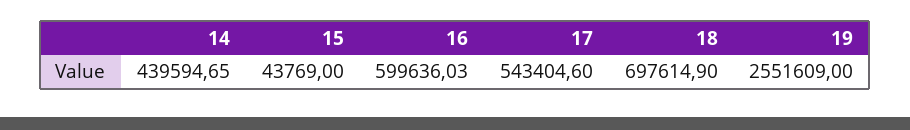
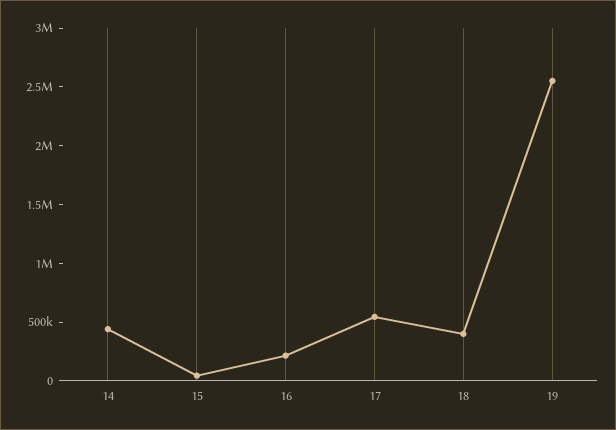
  {
    "14": 439594.65,
    "15": 43769,
-   "16": 599636.03,
+   "16": 200000,
    "17": 543404.6,
-   "18": 697614.9,
+   "18": 400000,
    "19": 2551609
  }

